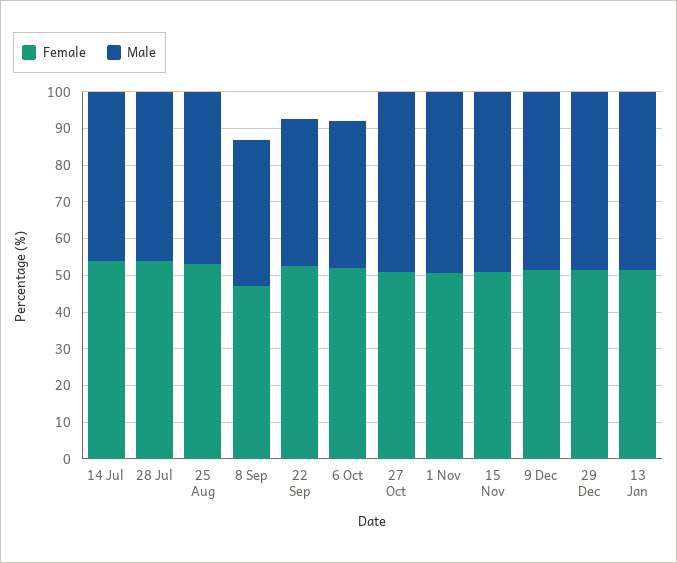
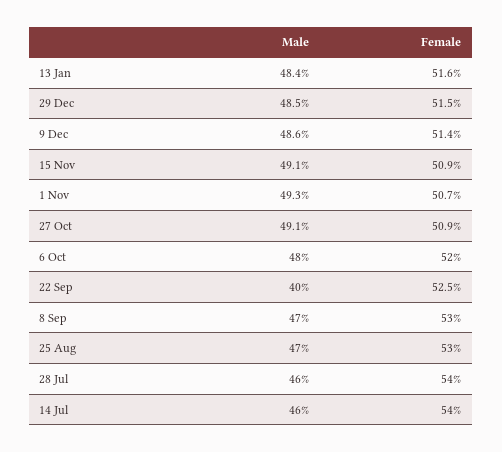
  {
    "Female": {
      "14 Jul": 54,
      "28 Jul": 54,
      "25 Aug": 53,
-     "8 Sep": 47.5,
+     "8 Sep": 53,
      "22 Sep": 52.5,
      "6 Oct": 52,
      "27 Oct": 50.9,
      "1 Nov": 50.7,
      "15 Nov": 50.9,
      "9 Dec": 51.4,
      "29 Dec": 51.5,
      "13 Jan": 51.6
    },
    "Male": {
      "14 Jul": 46,
      "28 Jul": 46,
      "25 Aug": 47,
-     "8 Sep": 40,
+     "8 Sep": 47,
      "22 Sep": 40,
-     "6 Oct": 40,
+     "6 Oct": 48,
      "27 Oct": 49.1,
      "1 Nov": 49.3,
      "15 Nov": 49.1,
      "9 Dec": 48.6,
      "29 Dec": 48.5,
      "13 Jan": 48.4
    }
  }

